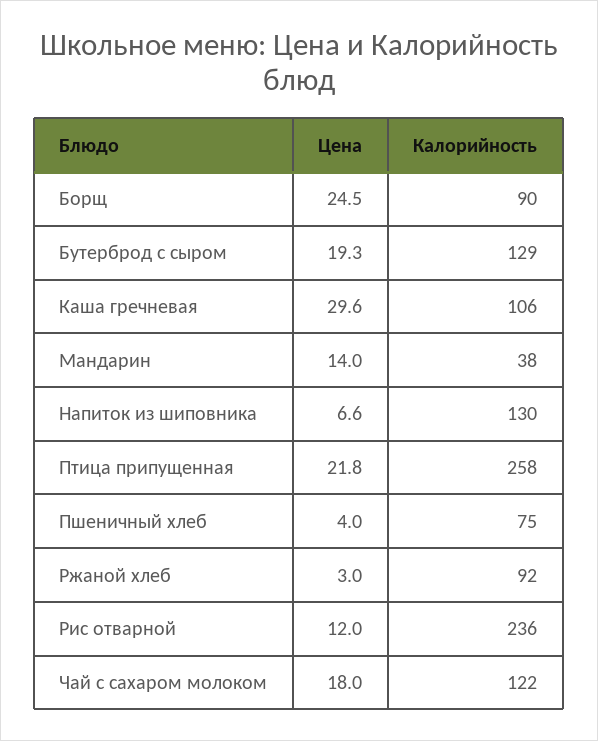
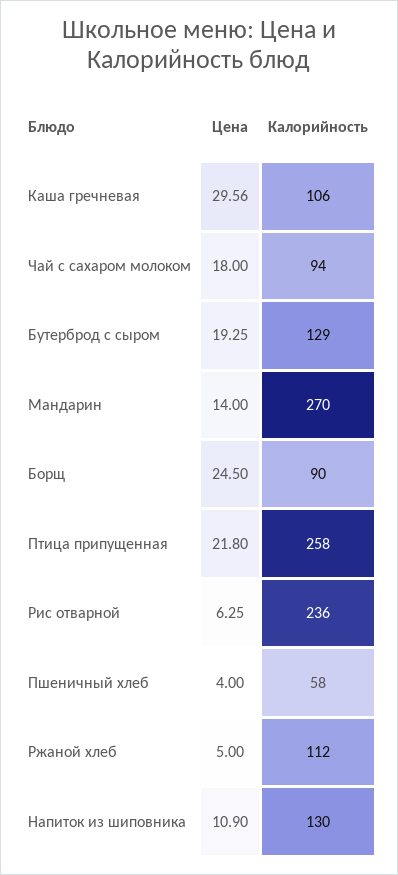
  {
    "Цена": {
      "Борщ": 24.5,
      "Бутерброд с сыром": 19.25,
      "Каша гречневая": 29.56,
      "Мандарин": 14,
-     "Напиток из шиповника": 6.6,
+     "Напиток из шиповника": 10.9,
      "Птица припущенная": 21.8,
      "Пшеничный хлеб": 4,
-     "Ржаной хлеб": 3,
+     "Ржаной хлеб": 5,
-     "Рис отварной": 12,
+     "Рис отварной": 6.25,
      "Чай с сахаром молоком": 18
    },
    "Калорийность": {
      "Борщ": 90,
      "Бутерброд с сыром": 129,
      "Каша гречневая": 106,
-     "Мандарин": 38,
+     "Мандарин": 270,
      "Напиток из шиповника": 130,
      "Птица припущенная": 258,
-     "Пшеничный хлеб": 75,
+     "Пшеничный хлеб": 58,
-     "Ржаной хлеб": 92,
+     "Ржаной хлеб": 112,
      "Рис отварной": 236,
-     "Чай с сахаром молоком": 122
+     "Чай с сахаром молоком": 94
    }
  }

